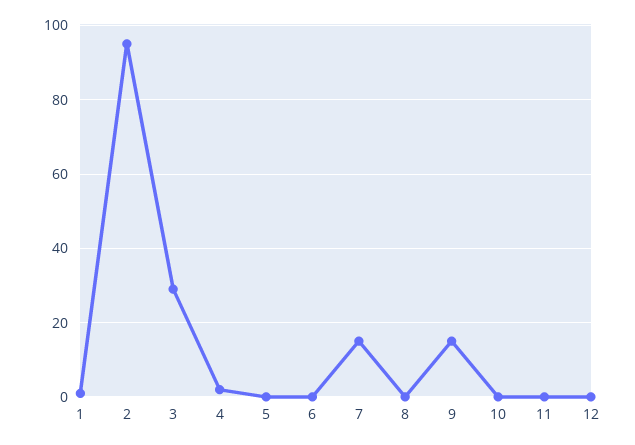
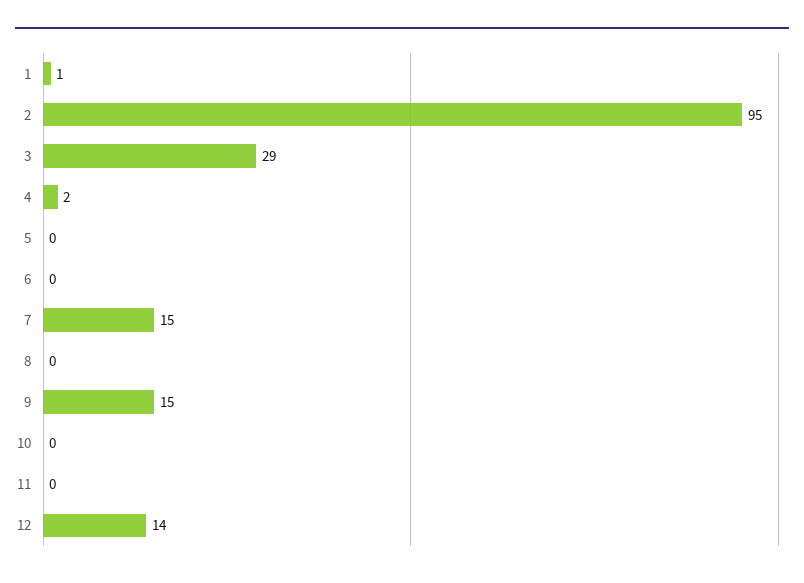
  {
    "1": 1,
    "2": 95,
    "3": 29,
    "4": 2,
    "5": 0,
    "6": 0,
    "7": 15,
    "8": 0,
    "9": 15,
    "10": 0,
    "11": 0,
-   "12": 0
+   "12": 14
  }

